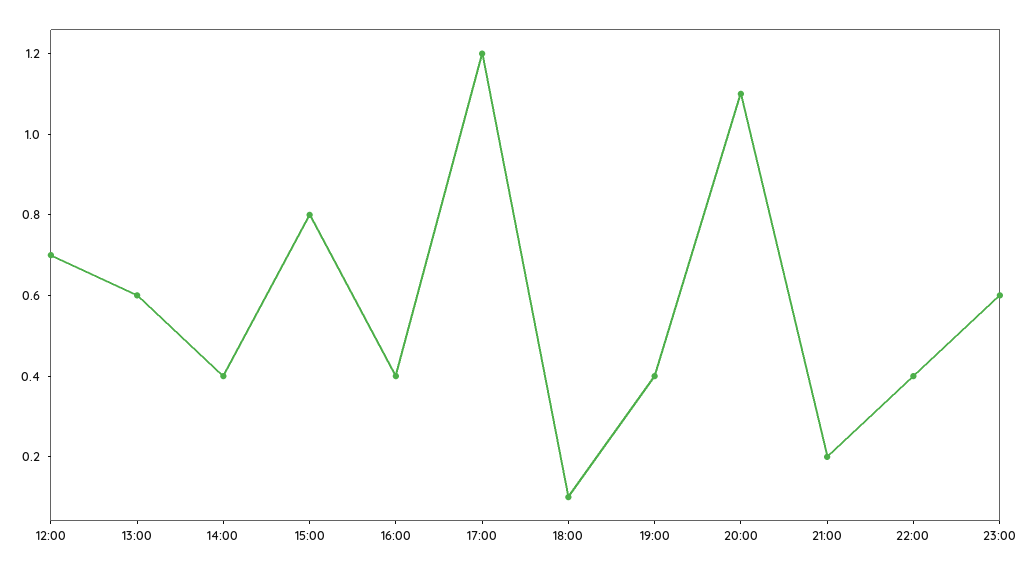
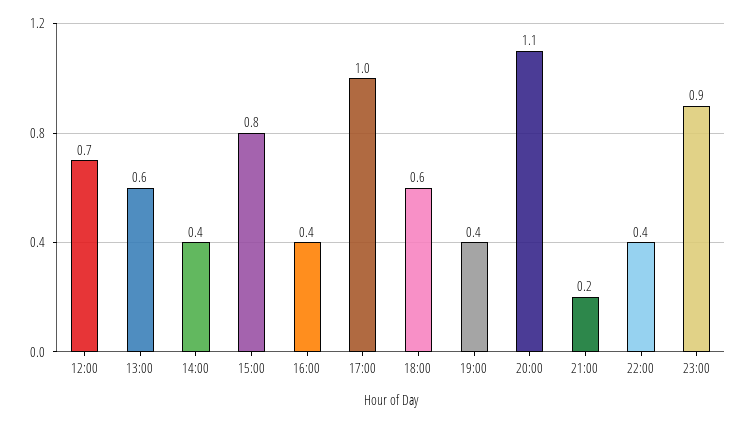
  {
    "12:00": 0.7,
    "13:00": 0.6,
    "14:00": 0.4,
    "15:00": 0.8,
    "16:00": 0.4,
-   "17:00": 1.2,
+   "17:00": 1,
-   "18:00": 0.1,
+   "18:00": 0.6,
    "19:00": 0.4,
    "20:00": 1.1,
    "21:00": 0.2,
    "22:00": 0.4,
-   "23:00": 0.6
+   "23:00": 0.9
  }

